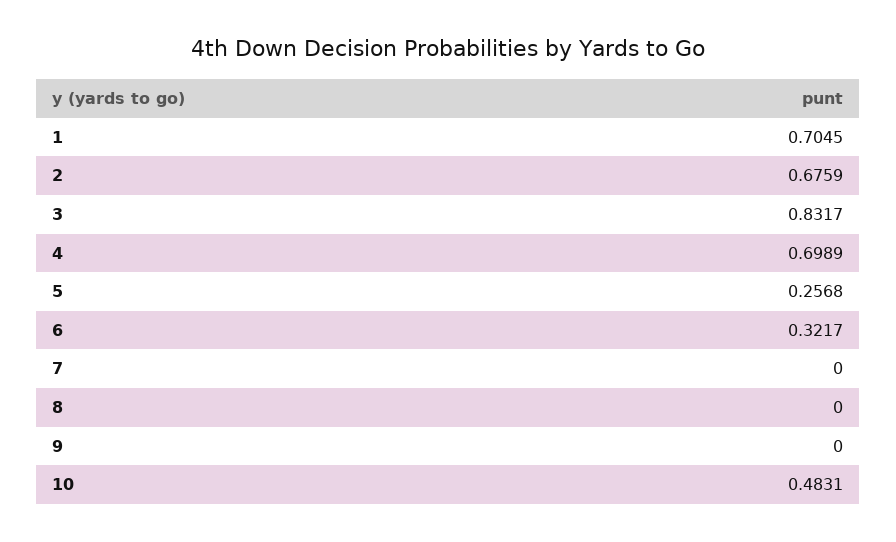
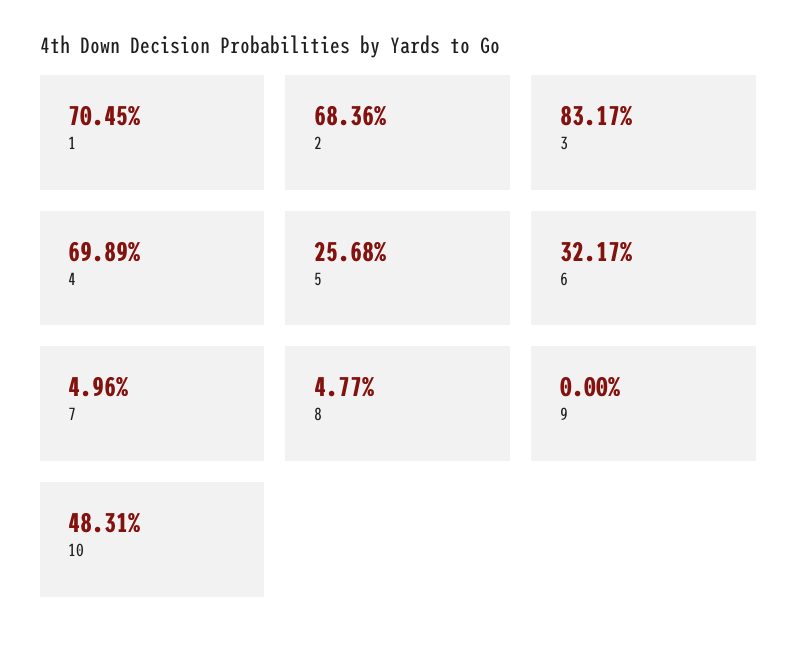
  {
    "1": 0.7045,
-   "2": 0.6759,
+   "2": 0.6836,
    "3": 0.8317,
    "4": 0.6989,
    "5": 0.2568,
    "6": 0.3217,
-   "7": 0,
+   "7": 0.0496,
-   "8": 0,
+   "8": 0.0477,
    "9": 0,
    "10": 0.4831
  }

